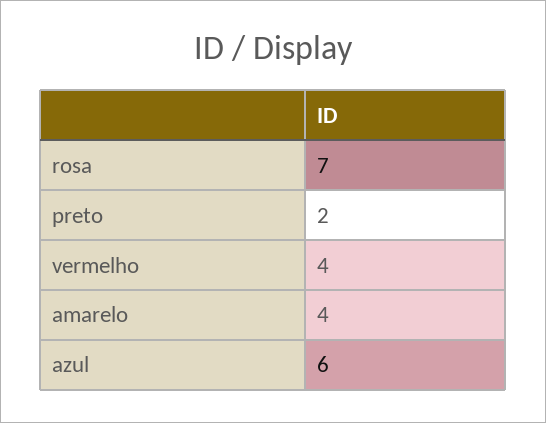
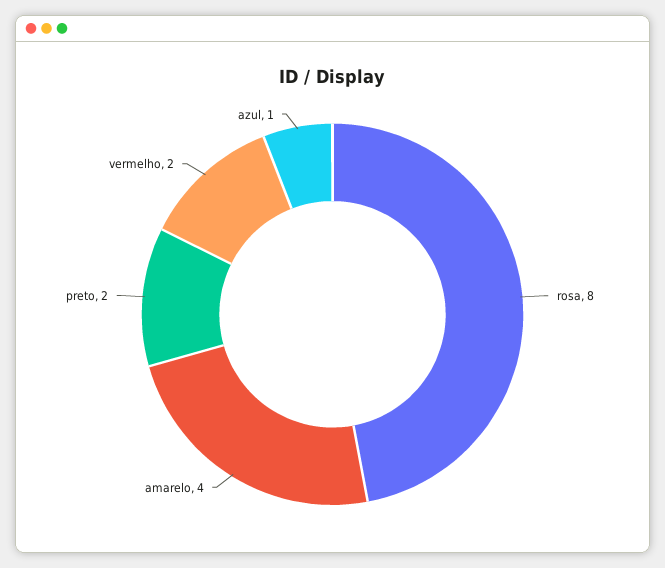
  {
-   "rosa": 7,
+   "rosa": 8,
    "preto": 2,
-   "vermelho": 4,
+   "vermelho": 2,
    "amarelo": 4,
-   "azul": 6
+   "azul": 1
  }

